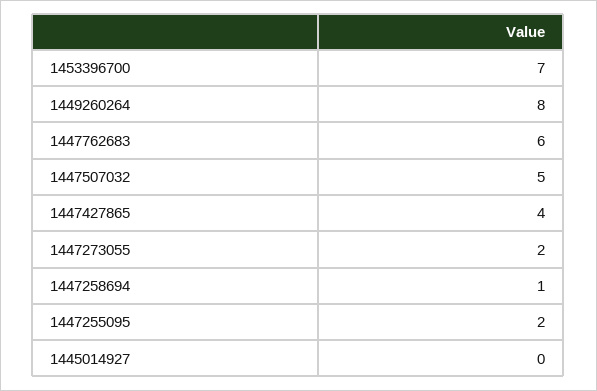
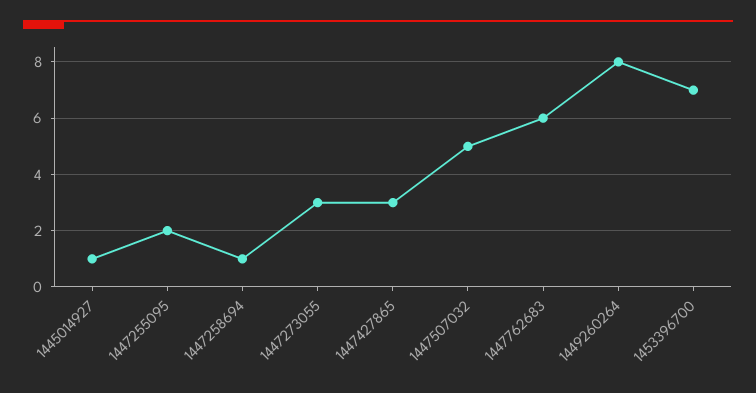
  {
    "1453396700": 7,
    "1449260264": 8,
    "1447762683": 6,
    "1447507032": 5,
-   "1447427865": 4,
+   "1447427865": 3,
-   "1447273055": 2,
+   "1447273055": 3,
    "1447258694": 1,
    "1447255095": 2,
-   "1445014927": 0
+   "1445014927": 1
  }

